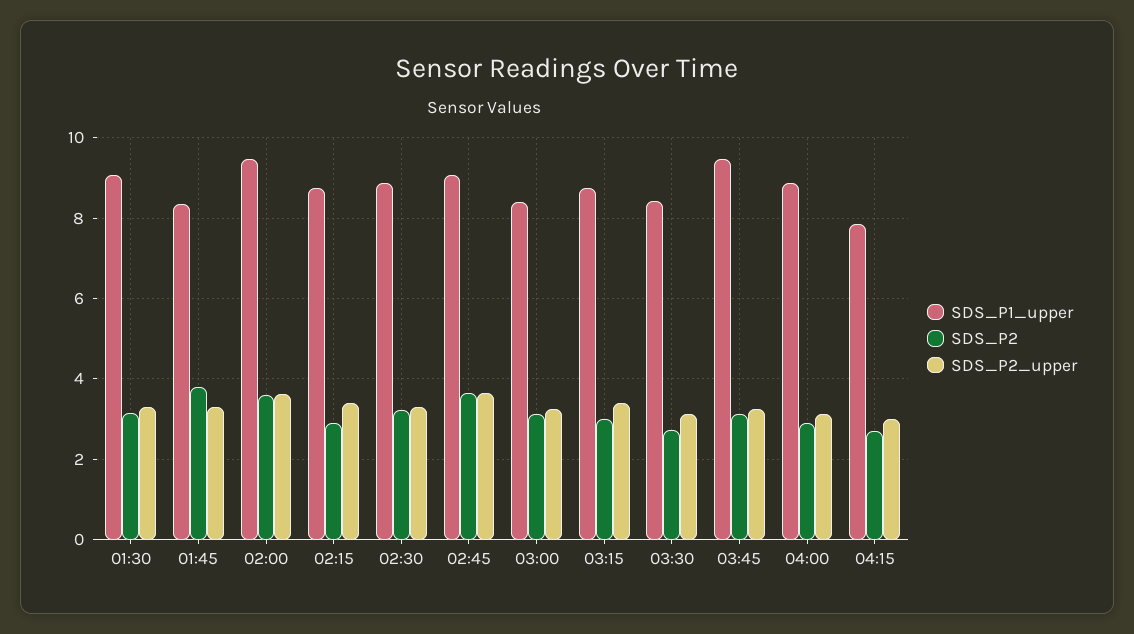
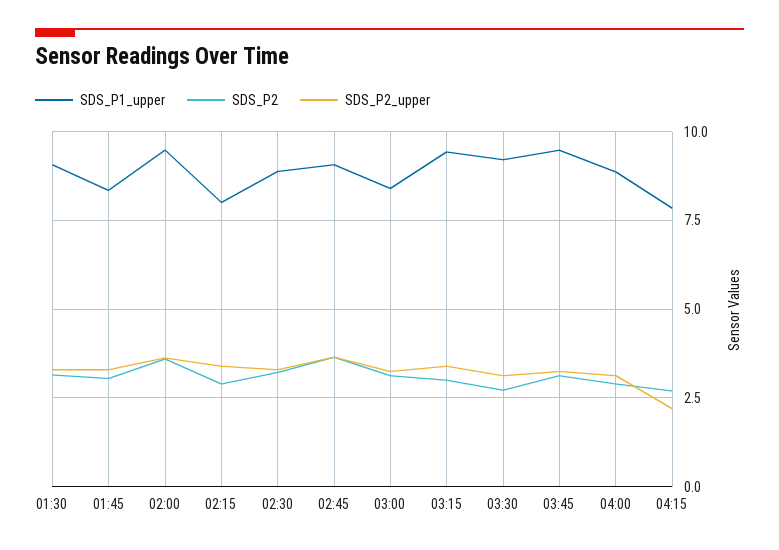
  {
    "SDS_P1_upper": {
      "01:30": 9,
      "01:45": 8.4,
      "02:00": 9.4,
-     "02:15": 8.8,
+     "02:15": 8,
      "02:30": 8.8,
      "02:45": 9,
      "03:00": 8.4,
-     "03:15": 8.8,
+     "03:15": 9.5,
-     "03:30": 8.4,
+     "03:30": 9.25,
      "03:45": 9.4,
      "04:00": 8.8,
      "04:15": 7.8
    },
    "SDS_P2": {
      "01:30": 3.2,
-     "01:45": 3.8,
+     "01:45": 3,
      "02:00": 3.6,
      "02:15": 3,
      "02:30": 3.2,
      "02:45": 3.6,
      "03:00": 3.2,
      "03:15": 3,
      "03:30": 2.8,
      "03:45": 3.2,
      "04:00": 3,
      "04:15": 2.8
    },
    "SDS_P2_upper": {
      "01:30": 3.4,
      "01:45": 3.4,
      "02:00": 3.6,
      "02:15": 3.4,
      "02:30": 3.4,
      "02:45": 3.6,
      "03:00": 3.2,
      "03:15": 3.4,
      "03:30": 3.2,
      "03:45": 3.2,
      "04:00": 3.2,
-     "04:15": 3
+     "04:15": 2.25
    }
  }

